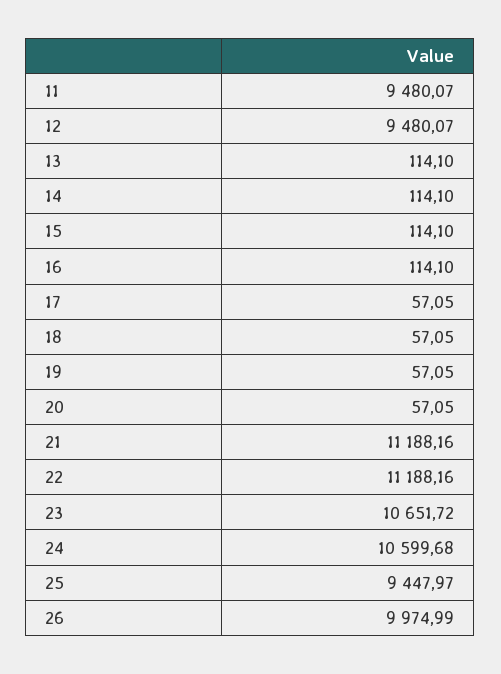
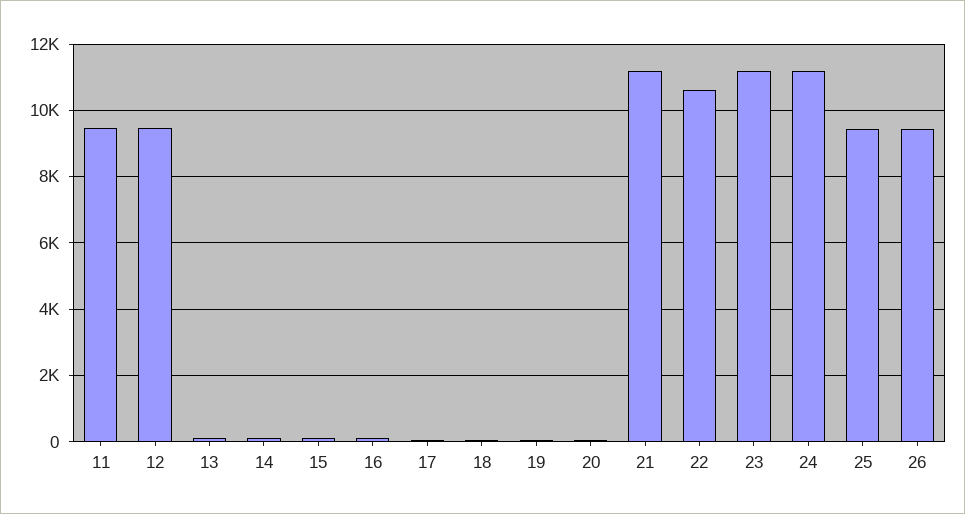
  {
    "11": 9480.07,
    "12": 9480.07,
    "13": 114.1,
    "14": 114.1,
    "15": 114.1,
    "16": 114.1,
    "17": 57.05,
    "18": 57.05,
    "19": 57.05,
    "20": 57.05,
    "21": 11188.16,
-   "22": 11188.16,
+   "22": 10600,
-   "23": 10651.72,
+   "23": 11200,
-   "24": 10599.68,
+   "24": 11200,
    "25": 9447.97,
-   "26": 9974.99
+   "26": 9400
  }

